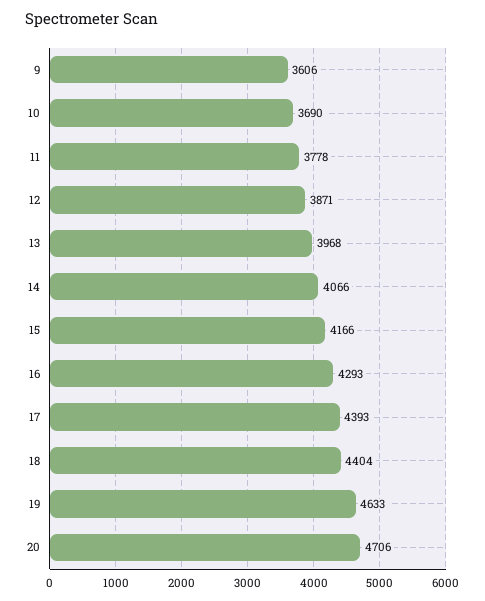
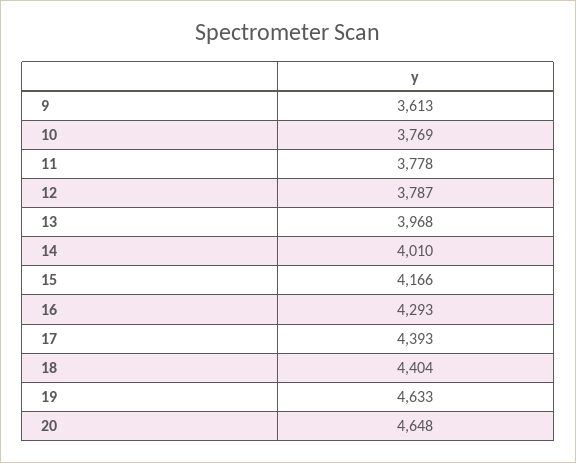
  {
-   "9": 3606,
+   "9": 3613,
-   "10": 3690,
+   "10": 3769,
    "11": 3778,
-   "12": 3871,
+   "12": 3787,
    "13": 3968,
-   "14": 4066,
+   "14": 4010,
    "15": 4166,
    "16": 4293,
    "17": 4393,
    "18": 4404,
    "19": 4633,
-   "20": 4706
+   "20": 4648
  }

